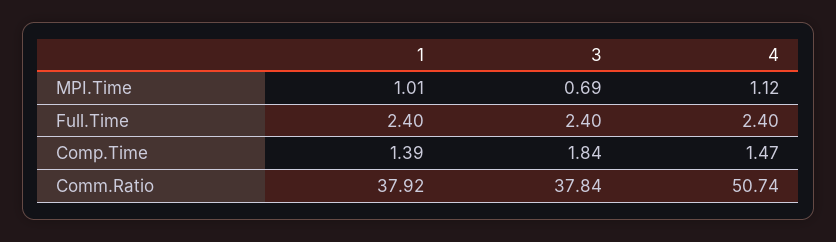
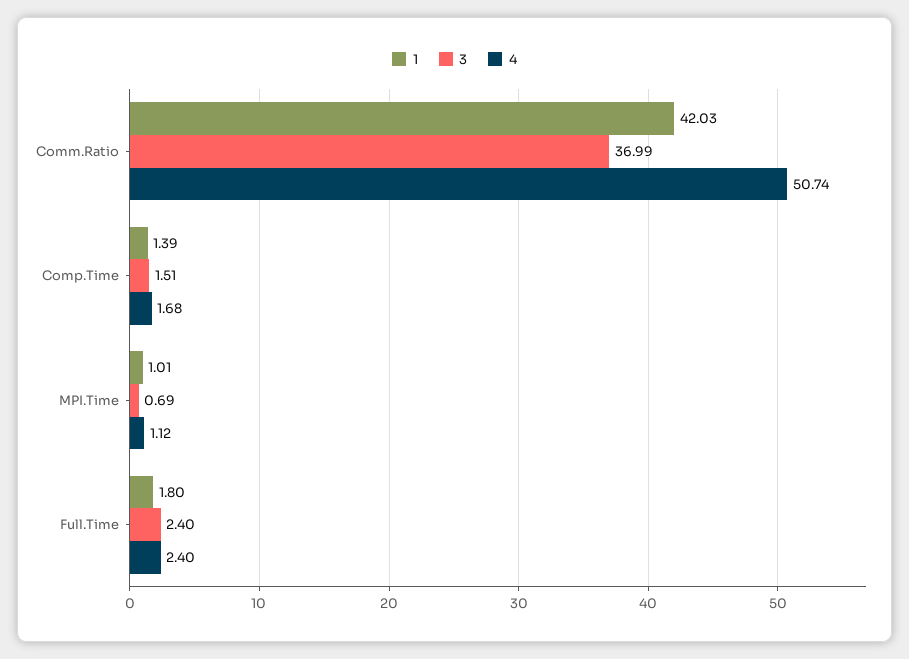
  {
    "1": {
      "MPI.Time": 1.01,
-     "Full.Time": 2.4,
+     "Full.Time": 1.8,
      "Comp.Time": 1.39,
-     "Comm.Ratio": 37.92
+     "Comm.Ratio": 42.03
    },
    "3": {
      "MPI.Time": 0.69,
      "Full.Time": 2.4,
-     "Comp.Time": 1.84,
+     "Comp.Time": 1.51,
-     "Comm.Ratio": 37.84
+     "Comm.Ratio": 36.99
    },
    "4": {
      "MPI.Time": 1.12,
      "Full.Time": 2.4,
-     "Comp.Time": 1.47,
+     "Comp.Time": 1.68,
      "Comm.Ratio": 50.74
    }
  }

